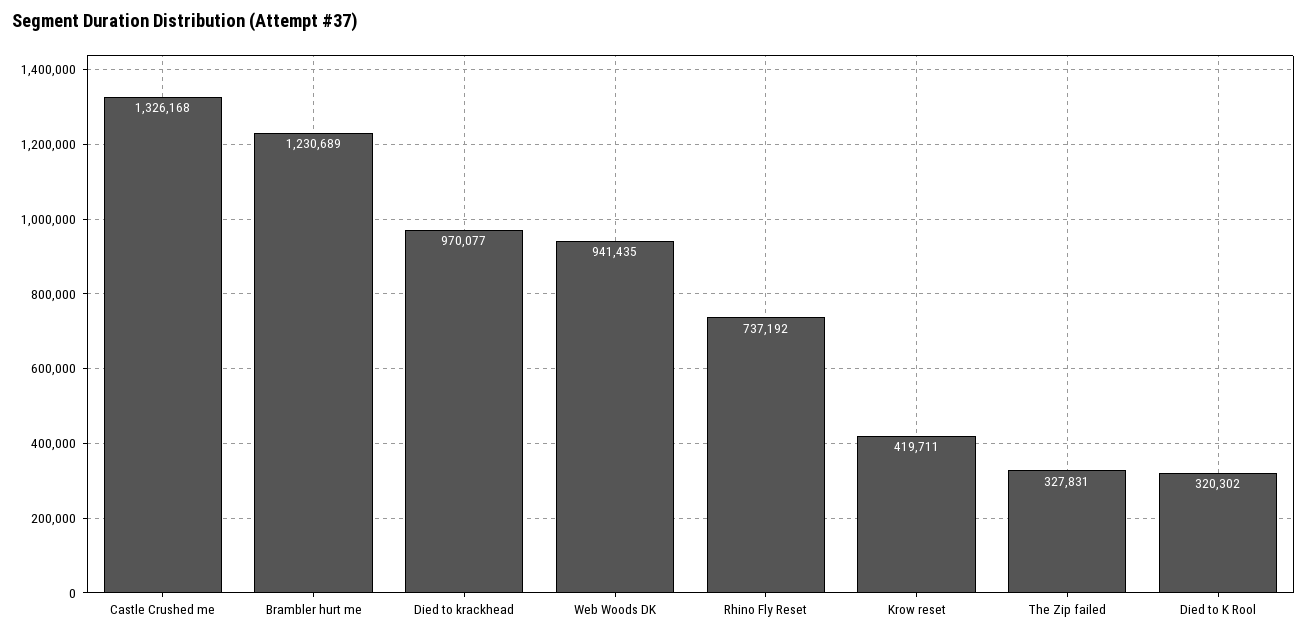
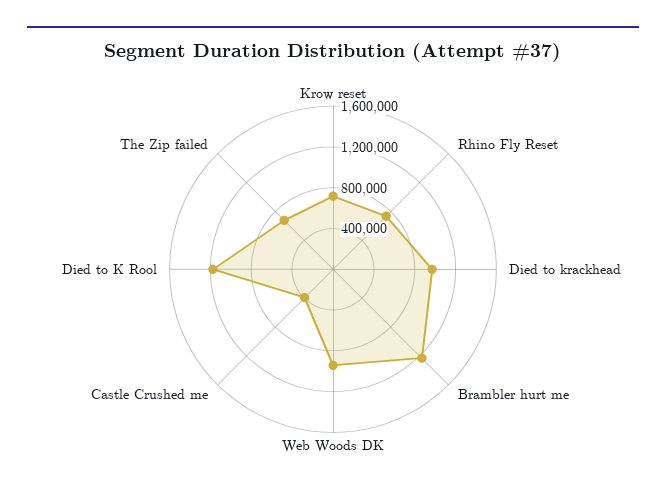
  {
-   "Castle Crushed me": 1326168,
+   "Castle Crushed me": 400000,
    "Brambler hurt me": 1230689,
    "Died to krackhead": 970077,
    "Web Woods DK": 941435,
    "Rhino Fly Reset": 737192,
-   "Krow reset": 419711,
+   "Krow reset": 700000,
-   "The Zip failed": 327831,
+   "The Zip failed": 700000,
-   "Died to K Rool": 320302
+   "Died to K Rool": 1200000
  }

